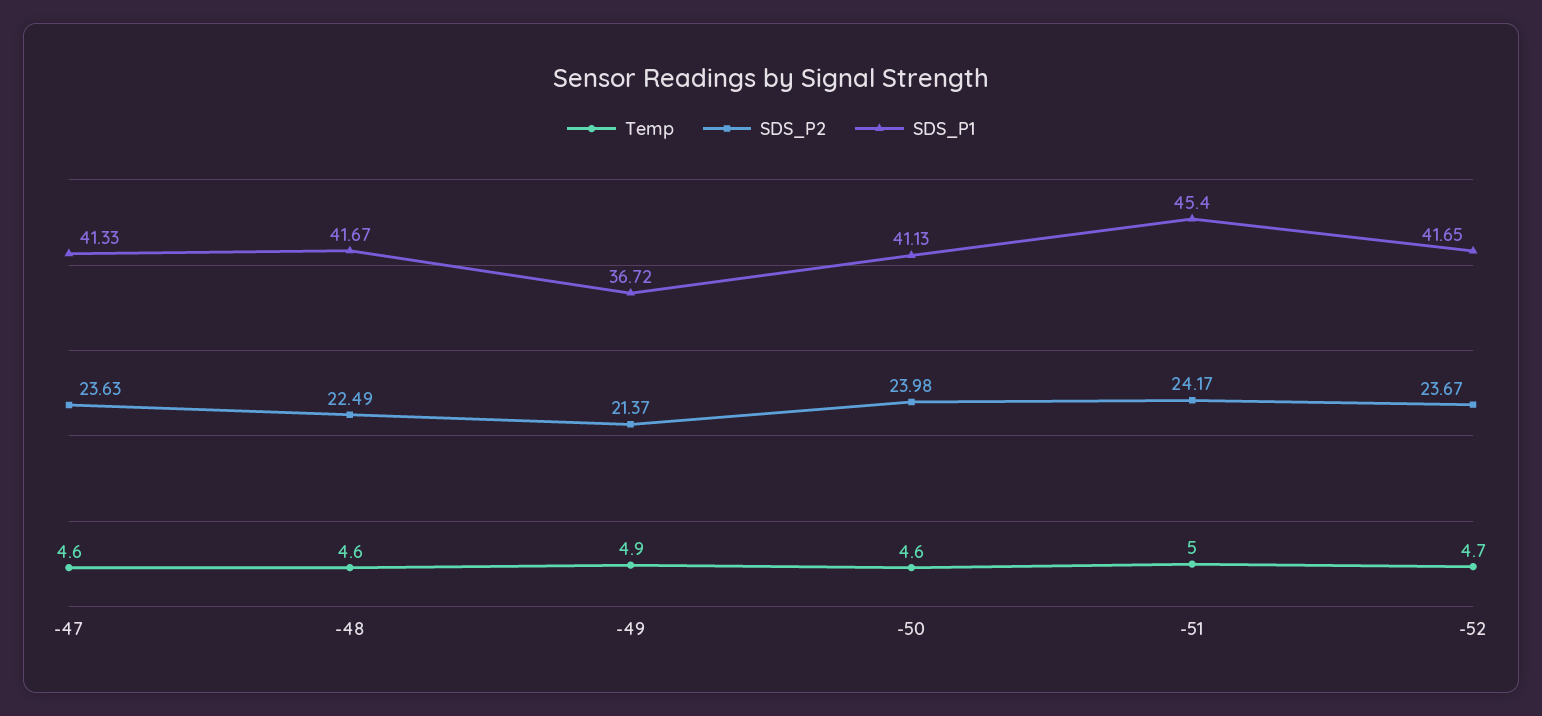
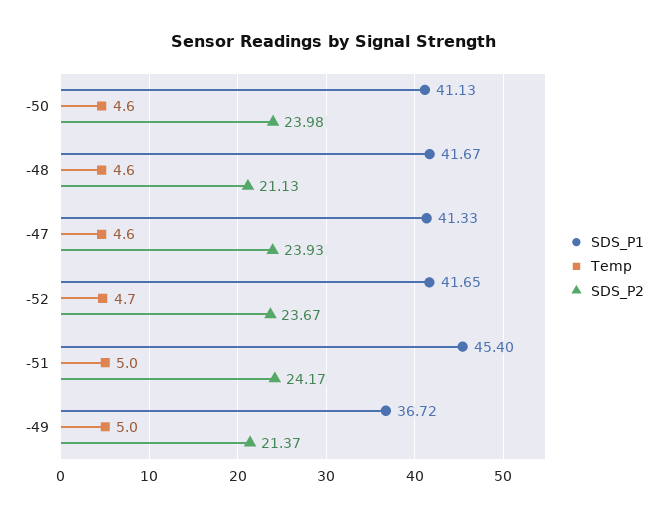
  {
    "Temp": {
      "-47": 4.6,
      "-48": 4.6,
-     "-49": 4.9,
+     "-49": 5,
      "-50": 4.6,
      "-51": 5,
      "-52": 4.7
    },
    "SDS_P2": {
-     "-47": 23.63,
+     "-47": 23.93,
-     "-48": 22.49,
+     "-48": 21.13,
      "-49": 21.37,
      "-50": 23.98,
      "-51": 24.17,
      "-52": 23.67
    },
    "SDS_P1": {
      "-47": 41.33,
      "-48": 41.67,
      "-49": 36.72,
      "-50": 41.13,
      "-51": 45.4,
      "-52": 41.65
    }
  }

